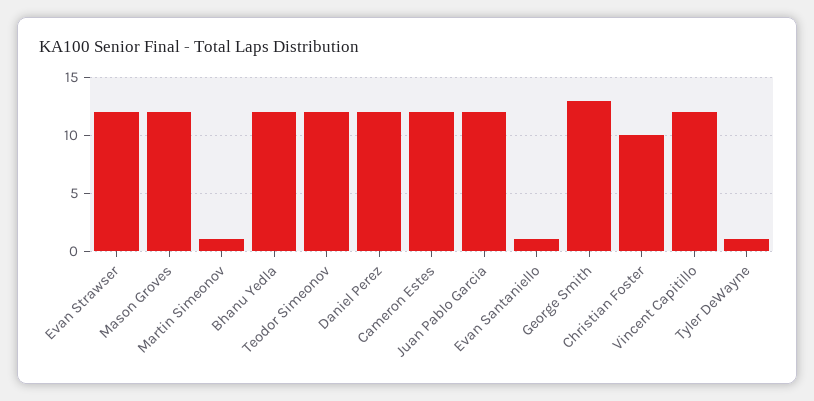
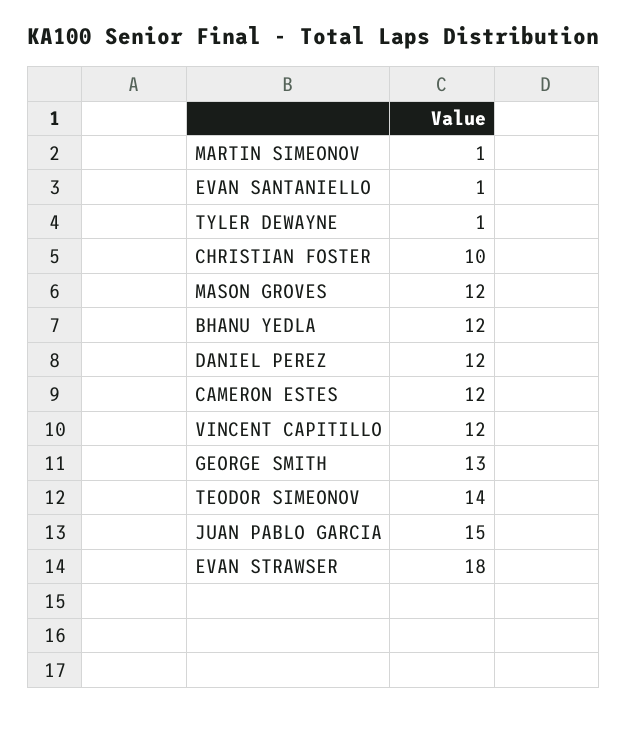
  {
-   "Evan Strawser": 12,
+   "Evan Strawser": 18,
    "Mason Groves": 12,
    "Martin Simeonov": 1,
    "Bhanu Yedla": 12,
-   "Teodor Simeonov": 12,
+   "Teodor Simeonov": 14,
    "Daniel Perez": 12,
    "Cameron Estes": 12,
-   "Juan Pablo Garcia": 12,
+   "Juan Pablo Garcia": 15,
    "Evan Santaniello": 1,
    "George Smith": 13,
    "Christian Foster": 10,
    "Vincent Capitillo": 12,
    "Tyler DeWayne": 1
  }

